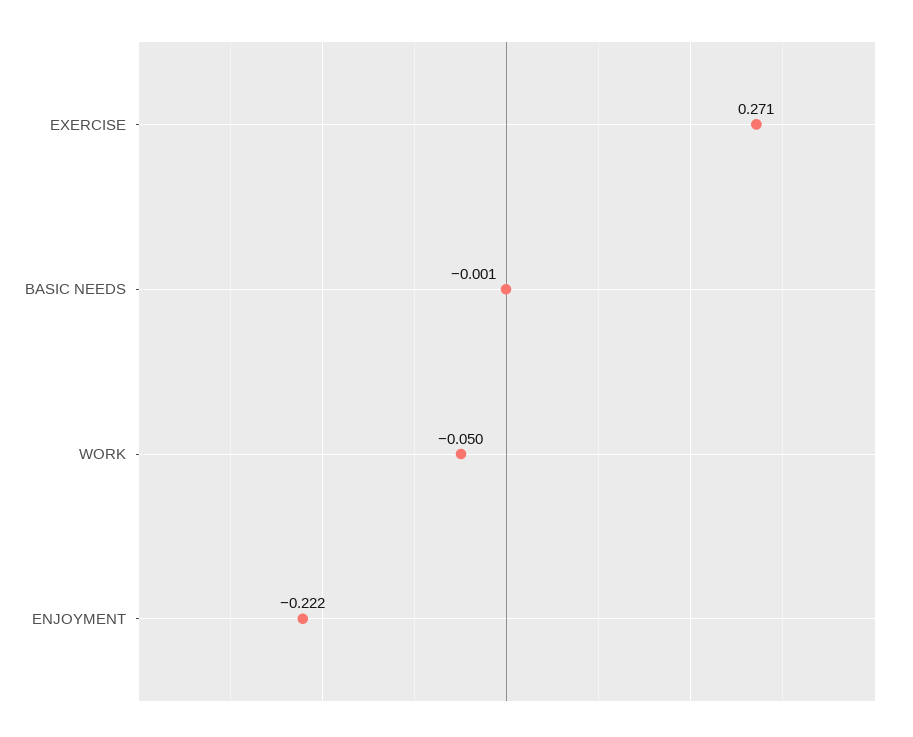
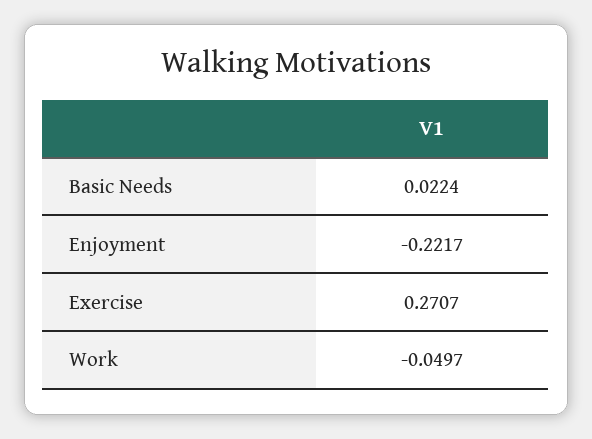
  {
    "EXERCISE": 0.2707,
-   "BASIC NEEDS": -0.001,
+   "BASIC NEEDS": 0.0224,
    "WORK": -0.0497,
    "ENJOYMENT": -0.2217
  }

